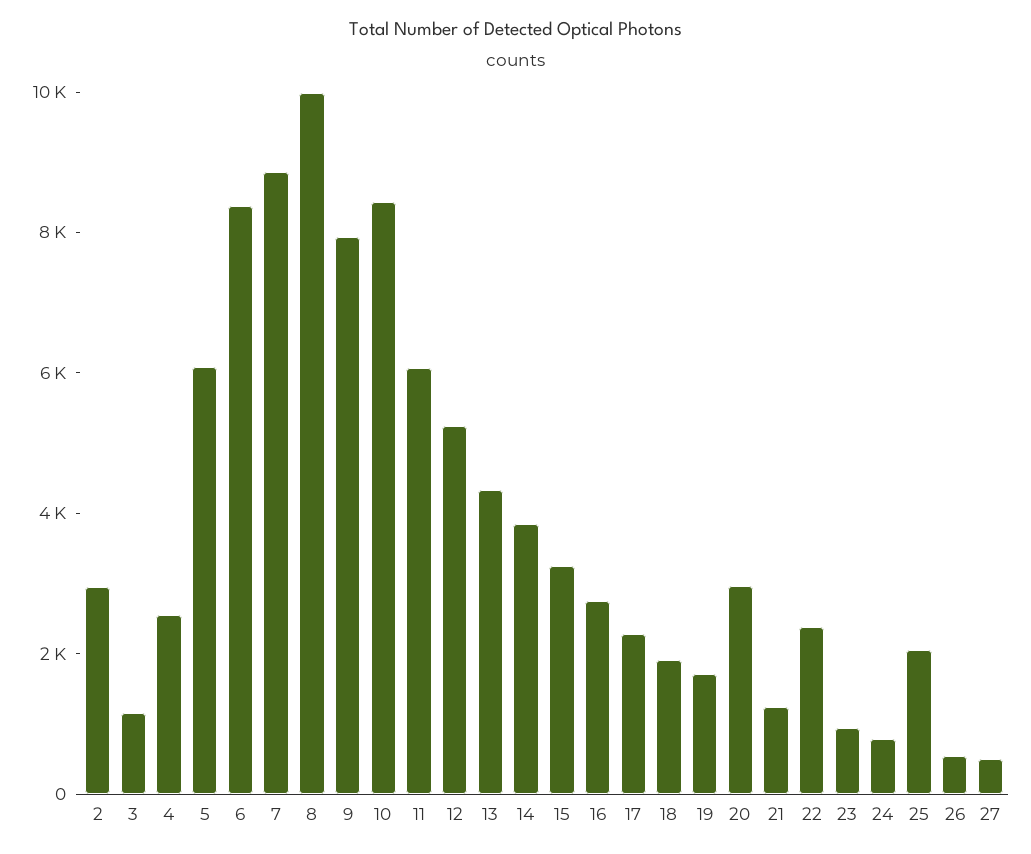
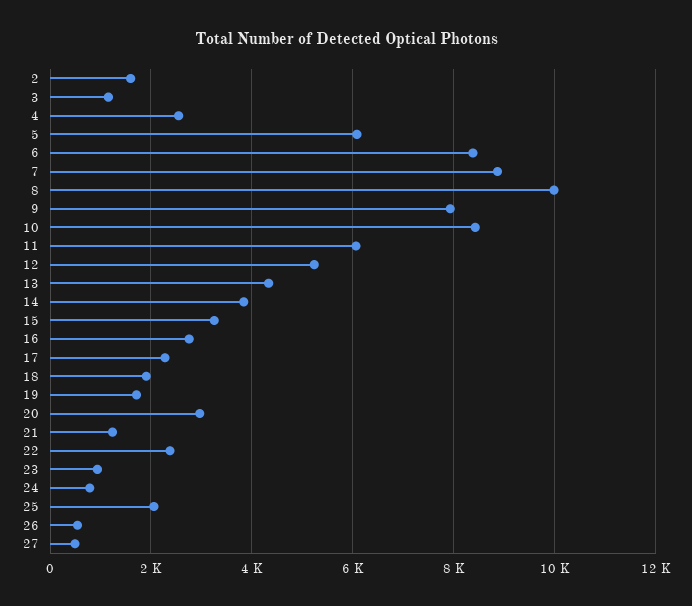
  {
-   "2": 3000,
+   "2": 1600,
    "3": 1200,
    "4": 2600,
    "5": 6000,
    "6": 8400,
    "7": 8800,
    "8": 10000,
    "9": 8000,
    "10": 8400,
    "11": 6000,
    "12": 5200,
    "13": 4400,
    "14": 3800,
    "15": 3200,
    "16": 2800,
    "17": 2200,
    "18": 2000,
    "19": 1800,
    "20": 3000,
    "21": 1200,
    "22": 2400,
    "23": 1000,
    "24": 800,
    "25": 2000,
    "26": 600,
    "27": 400
  }

